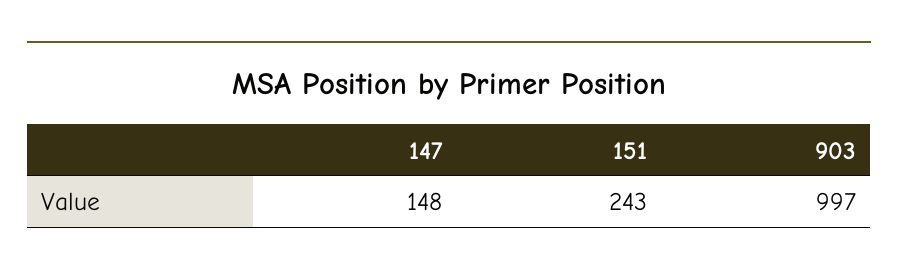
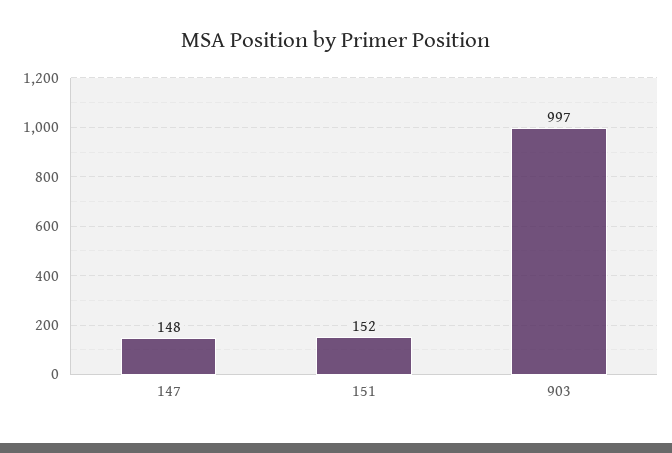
  {
    "147": 148,
-   "151": 243,
+   "151": 152,
    "903": 997
  }

